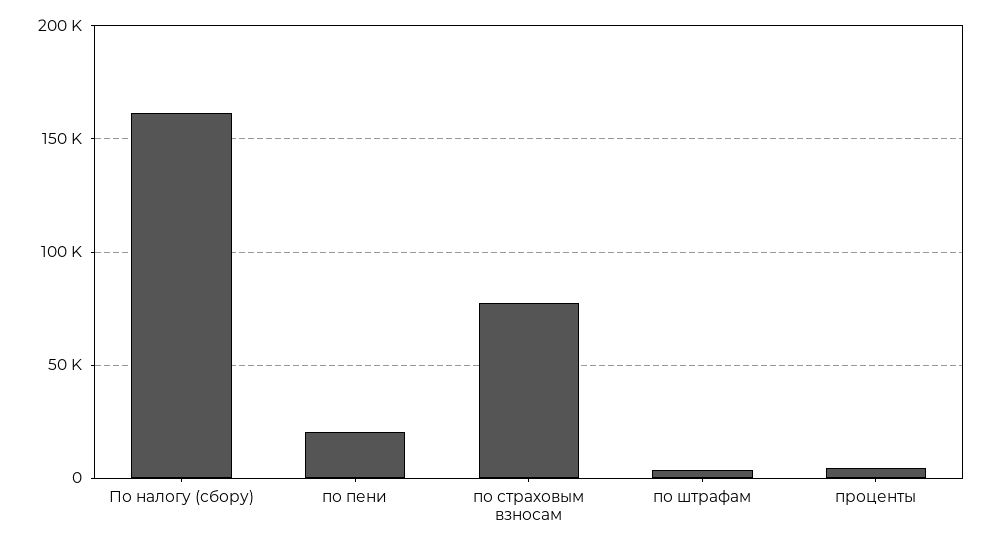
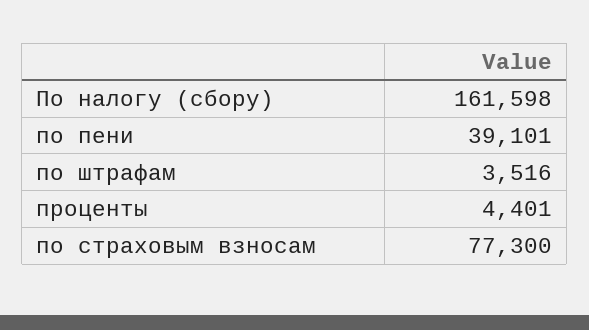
  {
    "По налогу (сбору)": 161598,
-   "по пени": 20000,
+   "по пени": 39101,
    "по страховым взносам": 77300,
    "по штрафам": 3516,
    "проценты": 4401
  }

